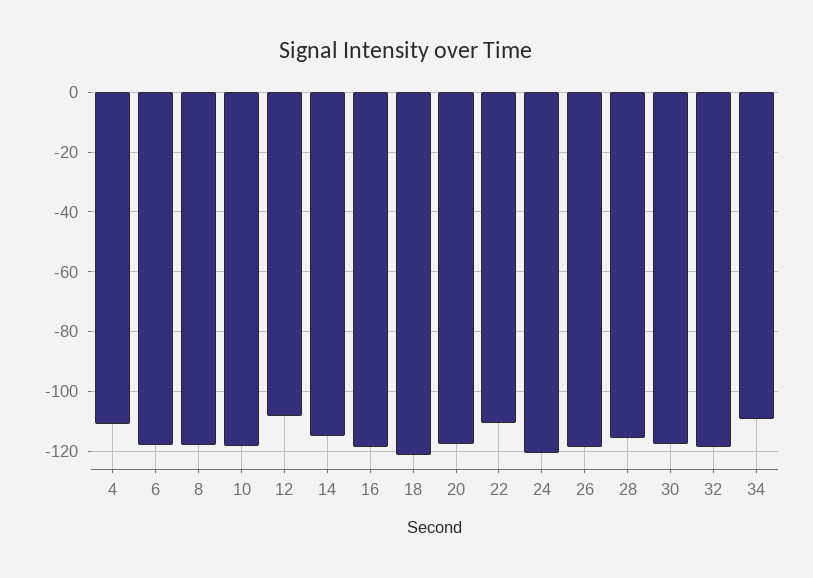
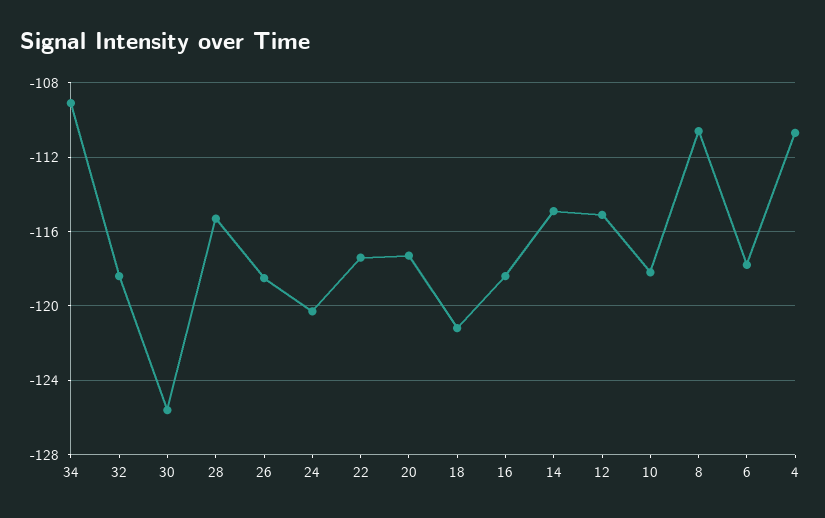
  {
    "4": -110.5,
    "6": -118,
-   "8": -117.5,
+   "8": -110.5,
    "10": -118,
-   "12": -107.5,
+   "12": -115,
    "14": -115,
    "16": -118.5,
    "18": -121,
    "20": -117.5,
-   "22": -110,
+   "22": -117.5,
    "24": -120.5,
    "26": -118.5,
    "28": -115.5,
-   "30": -117.5,
+   "30": -125.5,
    "32": -118.5,
    "34": -109
  }

